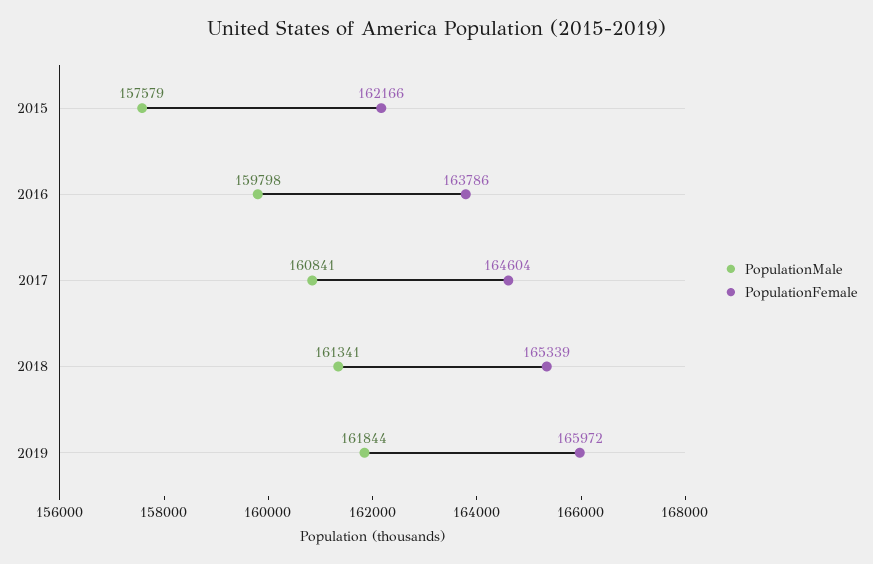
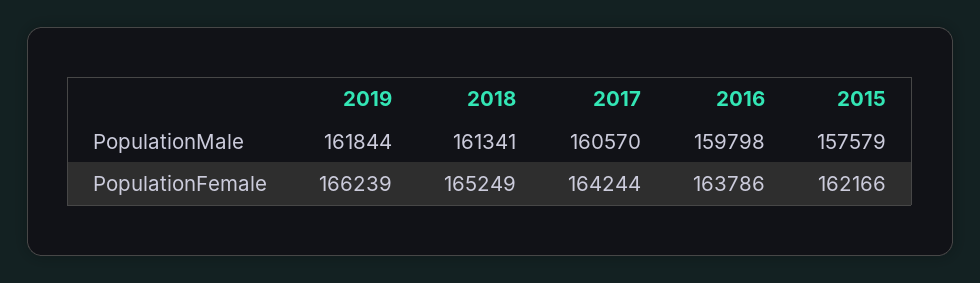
  {
    "PopulationMale": {
      "2015": 157579,
      "2016": 159798,
-     "2017": 160841,
+     "2017": 160570,
      "2018": 161341,
      "2019": 161844
    },
    "PopulationFemale": {
      "2015": 162166,
      "2016": 163786,
-     "2017": 164604,
+     "2017": 164244,
-     "2018": 165339,
+     "2018": 165249,
-     "2019": 165972
+     "2019": 166239
    }
  }

